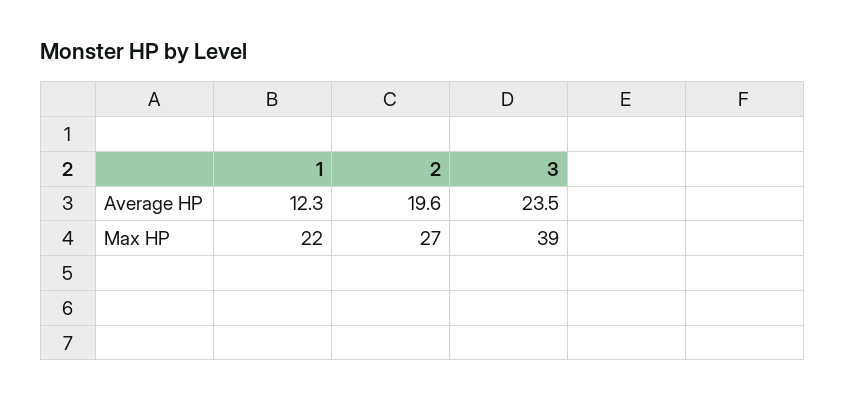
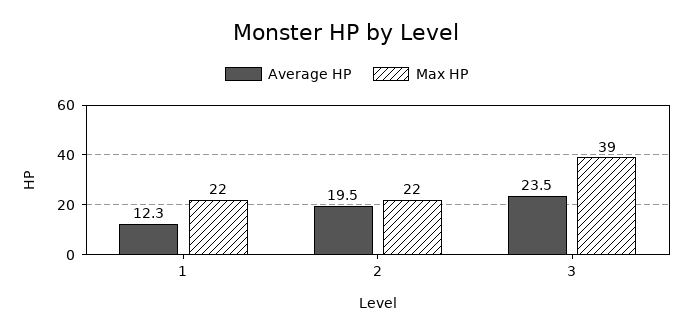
  {
    "Average HP": {
      "1": 12.3,
-     "2": 19.6,
+     "2": 19.5,
      "3": 23.5
    },
    "Max HP": {
      "1": 22,
-     "2": 27,
+     "2": 22,
      "3": 39
    }
  }

